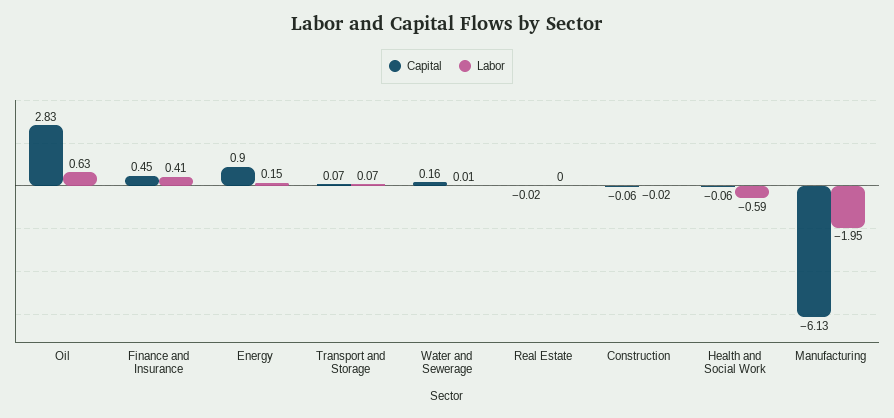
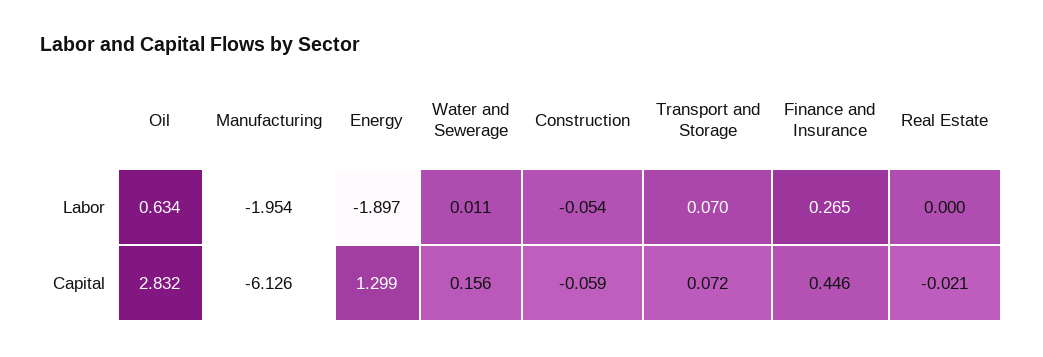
  {
    "Capital": {
      "Oil": 2.832,
      "Finance and Insurance": 0.446,
-     "Energy": 0.9,
+     "Energy": 1.299,
      "Transport and Storage": 0.072,
      "Water and Sewerage": 0.156,
      "Real Estate": -0.021,
      "Construction": -0.059,
-     "Health and Social Work": -0.06,
      "Manufacturing": -6.126
    },
    "Labor": {
      "Oil": 0.634,
-     "Finance and Insurance": 0.41,
+     "Finance and Insurance": 0.265,
-     "Energy": 0.15,
+     "Energy": -1.897,
      "Transport and Storage": 0.07,
      "Water and Sewerage": 0.011,
      "Real Estate": 0,
-     "Construction": -0.02,
+     "Construction": -0.054,
-     "Health and Social Work": -0.59,
      "Manufacturing": -1.954
    }
  }

